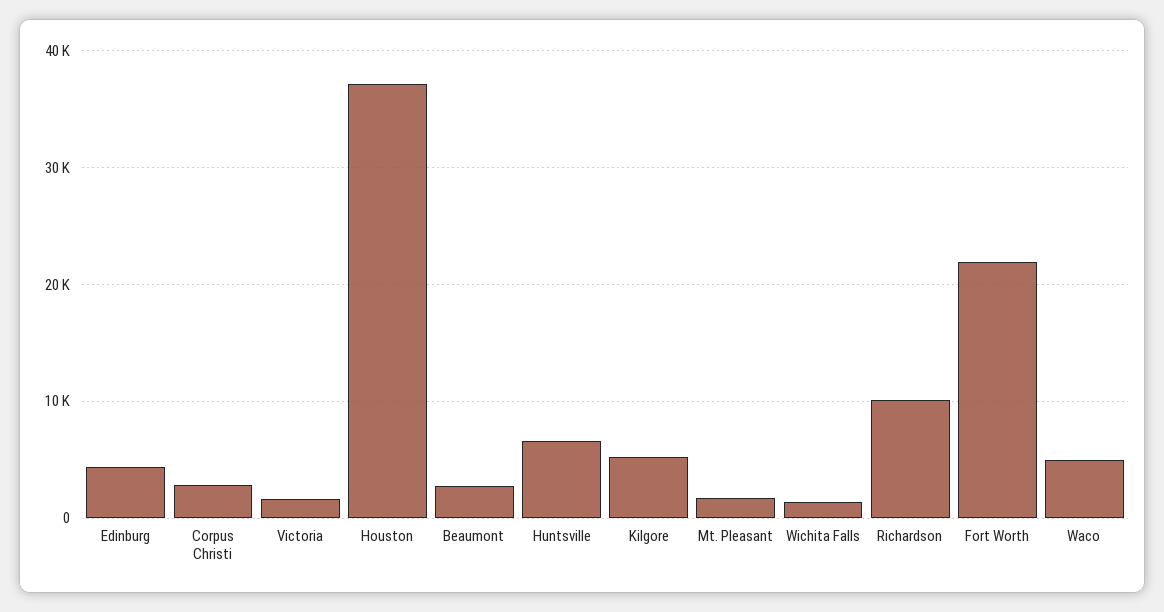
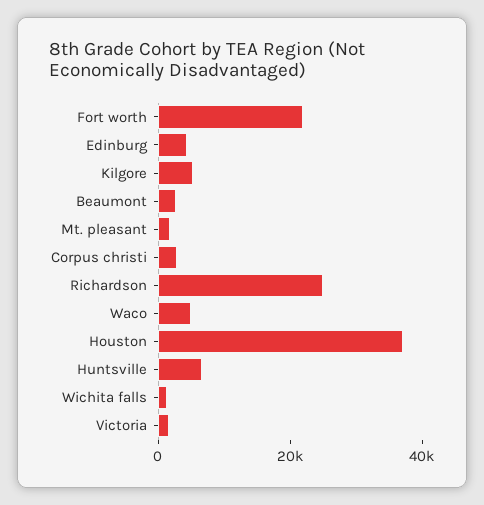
  {
    "Edinburg": 4000,
    "Corpus Christi": 3000,
    "Victoria": 2000,
    "Houston": 37000,
    "Beaumont": 3000,
    "Huntsville": 7000,
    "Kilgore": 5000,
    "Mt. Pleasant": 2000,
    "Wichita Falls": 1000,
-   "Richardson": 10000,
+   "Richardson": 25000,
    "Fort Worth": 22000,
    "Waco": 5000
  }

